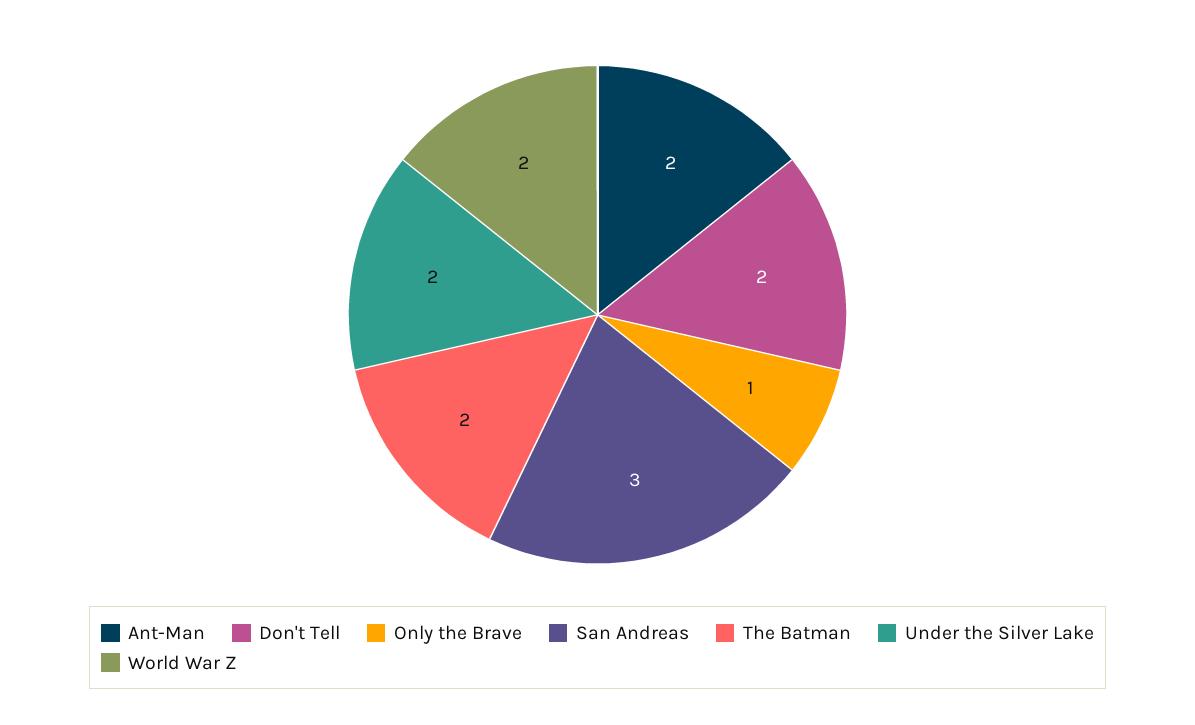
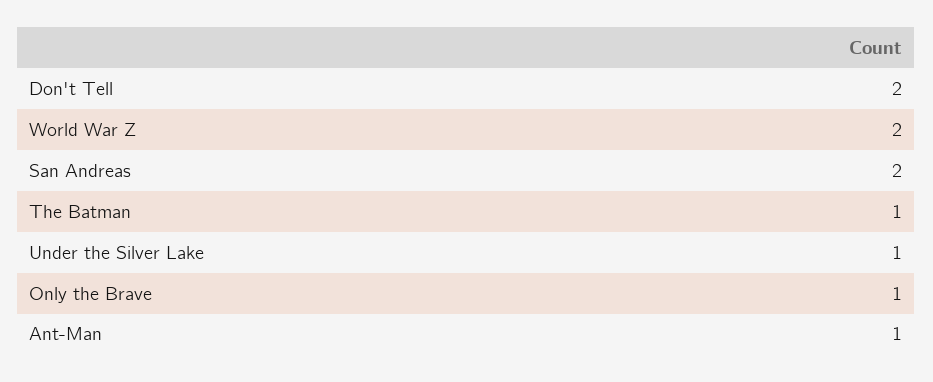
  {
-   "Ant-Man": 2,
+   "Ant-Man": 1,
    "Don't Tell": 2,
    "Only the Brave": 1,
-   "San Andreas": 3,
+   "San Andreas": 2,
-   "The Batman": 2,
+   "The Batman": 1,
-   "Under the Silver Lake": 2,
+   "Under the Silver Lake": 1,
    "World War Z": 2
  }

